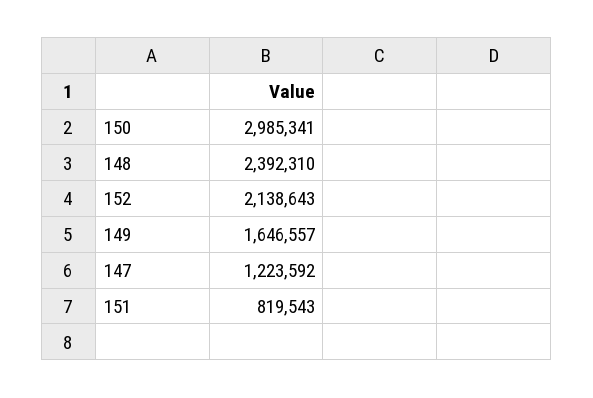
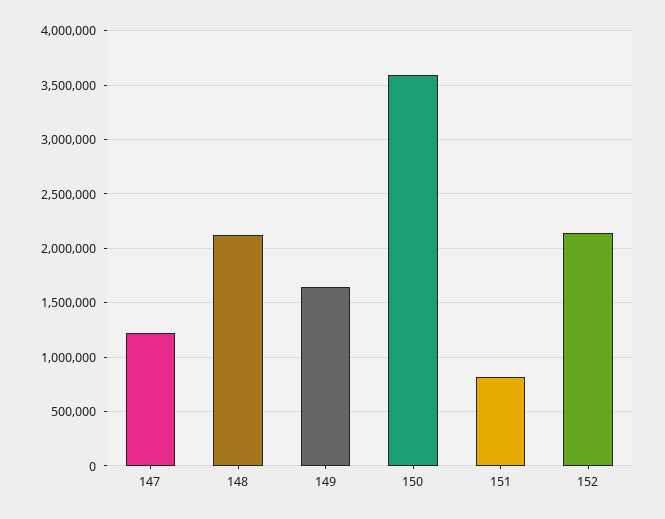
  {
-   "150": 2985341,
+   "150": 3600000,
-   "148": 2392310,
+   "148": 2100000,
    "152": 2138643,
    "149": 1646557,
    "147": 1223592,
    "151": 819543
  }

